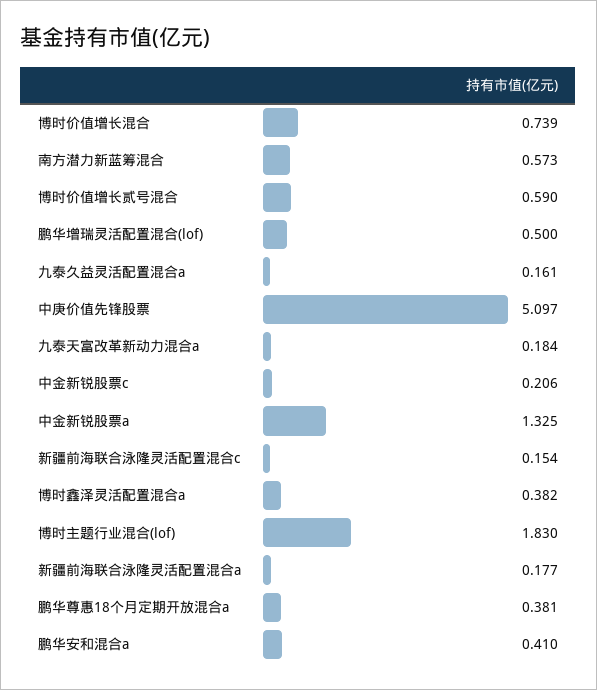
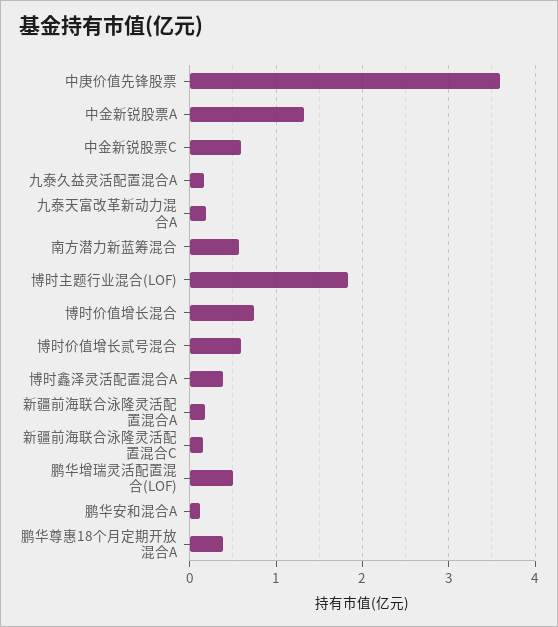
  {
    "博时价值增长混合": 0.739,
    "南方潜力新蓝筹混合": 0.573,
    "博时价值增长贰号混合": 0.59,
    "鹏华增瑞灵活配置混合(lof)": 0.5,
    "九泰久益灵活配置混合a": 0.161,
-   "中庚价值先锋股票": 5.097,
+   "中庚价值先锋股票": 3.6,
    "九泰天富改革新动力混合a": 0.184,
-   "中金新锐股票c": 0.206,
+   "中金新锐股票c": 0.6,
    "中金新锐股票a": 1.325,
    "新疆前海联合泳隆灵活配置混合c": 0.154,
    "博时鑫泽灵活配置混合a": 0.382,
    "博时主题行业混合(lof)": 1.83,
    "新疆前海联合泳隆灵活配置混合a": 0.177,
    "鹏华尊惠18个月定期开放混合a": 0.381,
-   "鹏华安和混合a": 0.41
+   "鹏华安和混合a": 0.1
  }

